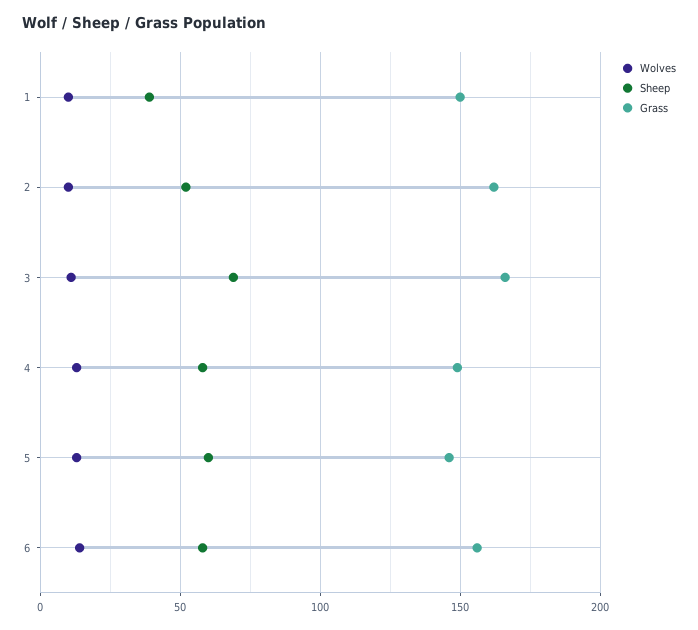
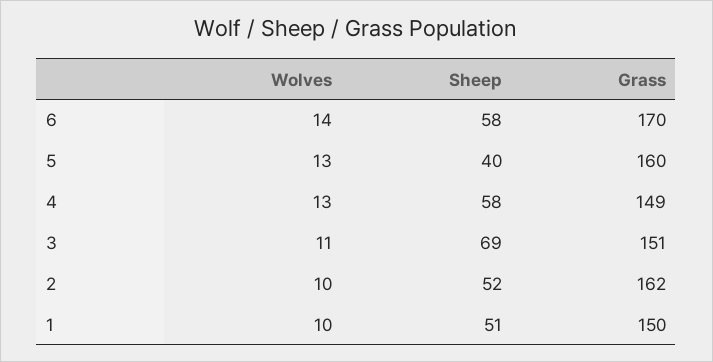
  {
    "Wolves": {
      "1": 10,
      "2": 10,
      "3": 11,
      "4": 13,
      "5": 13,
      "6": 14
    },
    "Sheep": {
-     "1": 40,
+     "1": 51,
      "2": 52,
      "3": 69,
      "4": 58,
-     "5": 60,
+     "5": 40,
      "6": 58
    },
    "Grass": {
      "1": 150,
      "2": 162,
-     "3": 165,
+     "3": 151,
      "4": 149,
-     "5": 145,
+     "5": 160,
-     "6": 155
+     "6": 170
    }
  }

